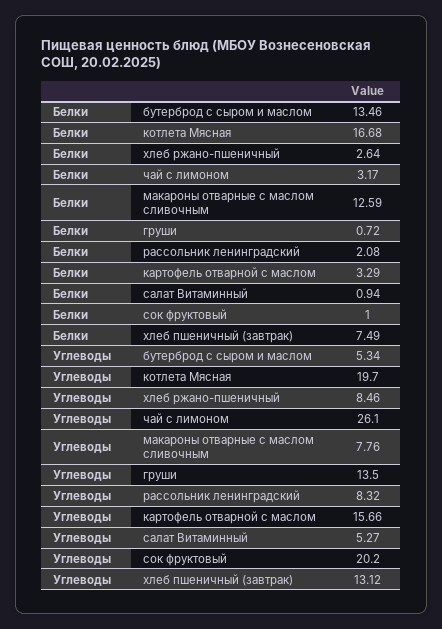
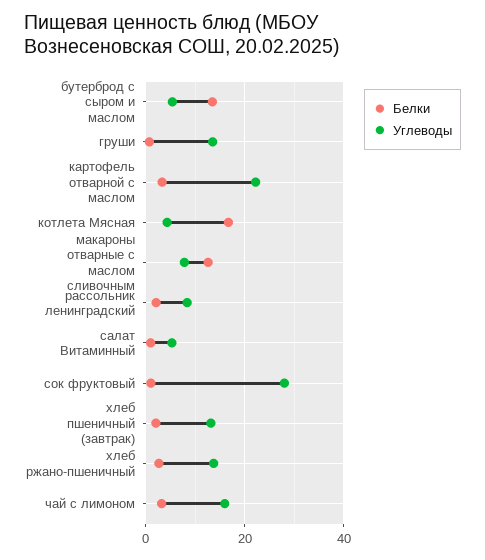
  {
    "Белки": {
      "бутерброд с сыром и маслом": 13.46,
      "котлета Мясная": 16.68,
      "хлеб ржано-пшеничный": 2.64,
      "чай с лимоном": 3.17,
      "макароны отварные с маслом сливочным": 12.59,
      "груши": 0.72,
      "рассольник ленинградский": 2.08,
      "картофель отварной с маслом": 3.29,
      "салат Витаминный": 0.94,
      "сок фруктовый": 1,
-     "хлеб пшеничный (завтрак)": 7.49
+     "хлеб пшеничный (завтрак)": 2
    },
    "Углеводы": {
      "бутерброд с сыром и маслом": 5.34,
-     "котлета Мясная": 19.7,
+     "котлета Мясная": 4,
-     "хлеб ржано-пшеничный": 8.46,
+     "хлеб ржано-пшеничный": 14,
-     "чай с лимоном": 26.1,
+     "чай с лимоном": 16,
      "макароны отварные с маслом сливочным": 7.76,
      "груши": 13.5,
      "рассольник ленинградский": 8.32,
-     "картофель отварной с маслом": 15.66,
+     "картофель отварной с маслом": 22,
      "салат Витаминный": 5.27,
-     "сок фруктовый": 20.2,
+     "сок фруктовый": 28,
      "хлеб пшеничный (завтрак)": 13.12
    }
  }

